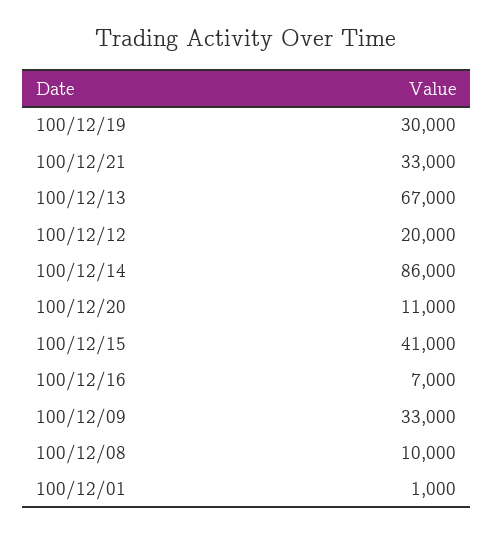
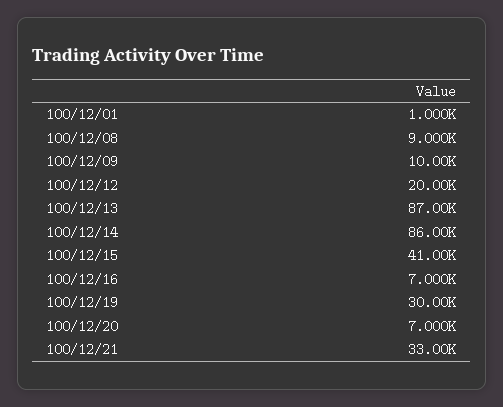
  {
    "100/12/19": 30000,
    "100/12/21": 33000,
-   "100/12/13": 67000,
+   "100/12/13": 87000,
    "100/12/12": 20000,
    "100/12/14": 86000,
-   "100/12/20": 11000,
+   "100/12/20": 7000,
    "100/12/15": 41000,
    "100/12/16": 7000,
-   "100/12/09": 33000,
+   "100/12/09": 10000,
-   "100/12/08": 10000,
+   "100/12/08": 9000,
    "100/12/01": 1000
  }

